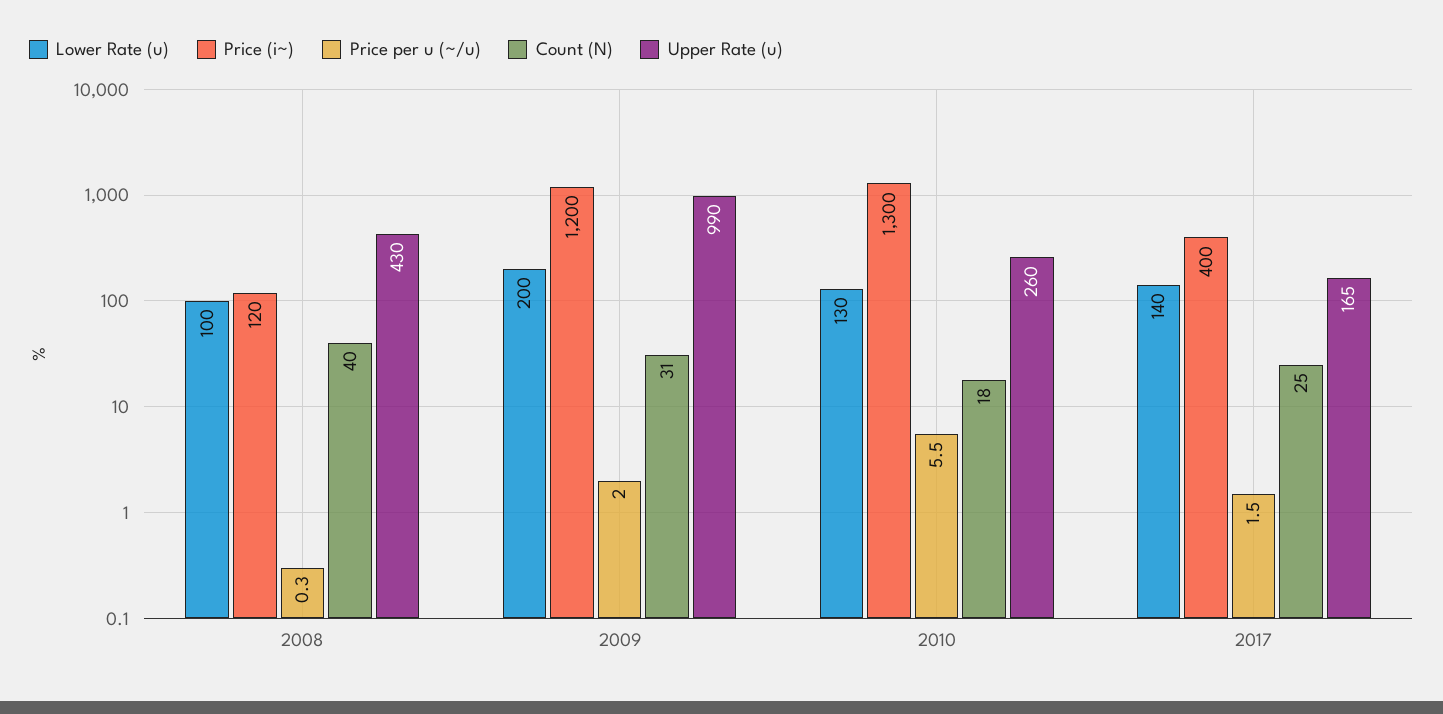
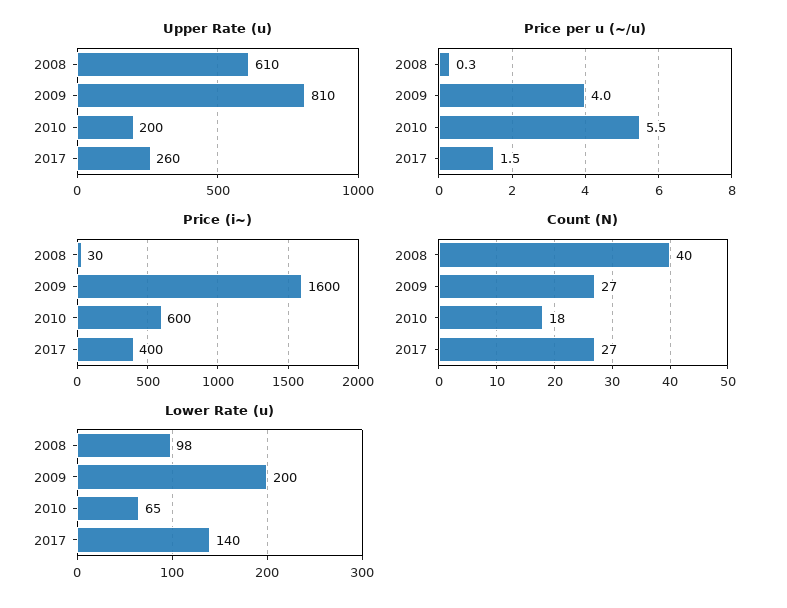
  {
    "Lower Rate (u)": {
-     "2008": 100,
+     "2008": 98,
      "2009": 200,
-     "2010": 130,
+     "2010": 65,
      "2017": 140
    },
    "Price (i~)": {
-     "2008": 120,
+     "2008": 30,
-     "2009": 1200,
+     "2009": 1600,
-     "2010": 1300,
+     "2010": 600,
      "2017": 400
    },
    "Price per u (~/u)": {
      "2008": 0.3,
-     "2009": 2,
+     "2009": 4,
      "2010": 5.5,
      "2017": 1.5
    },
    "Count (N)": {
      "2008": 40,
-     "2009": 31,
+     "2009": 27,
      "2010": 18,
-     "2017": 25
+     "2017": 27
    },
    "Upper Rate (u)": {
-     "2008": 430,
+     "2008": 610,
-     "2009": 990,
+     "2009": 810,
-     "2010": 260,
+     "2010": 200,
-     "2017": 165
+     "2017": 260
    }
  }

